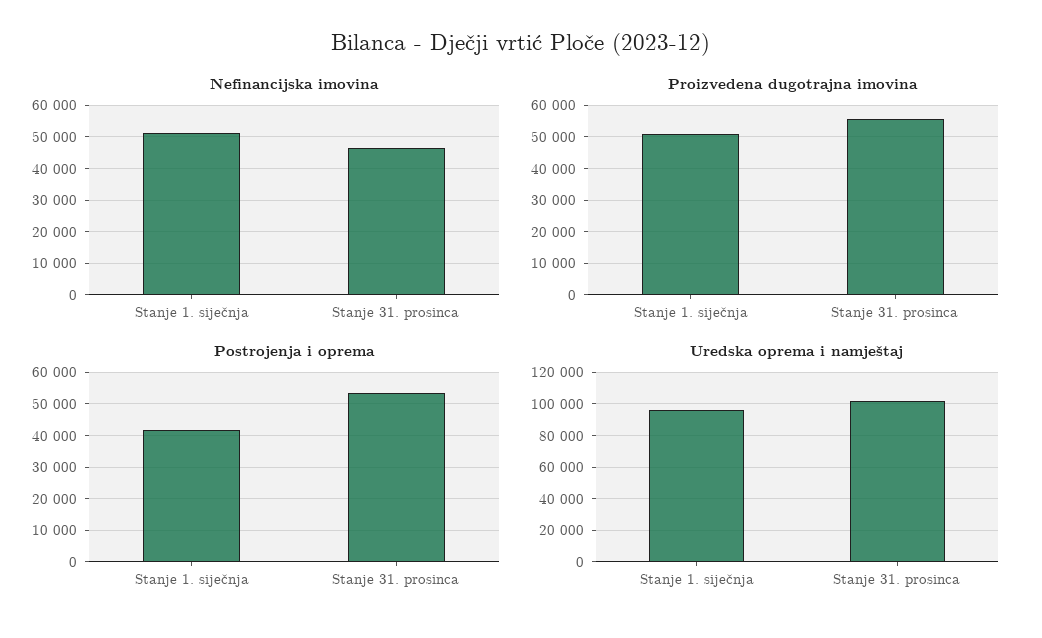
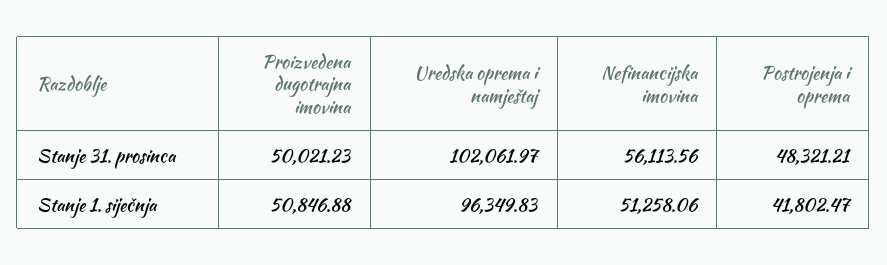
  {
    "Nefinancijska imovina": {
      "Stanje 1. siječnja": 51258.06,
-     "Stanje 31. prosinca": 46000
+     "Stanje 31. prosinca": 56113.56
    },
    "Proizvedena dugotrajna imovina": {
      "Stanje 1. siječnja": 50846.88,
-     "Stanje 31. prosinca": 56000
+     "Stanje 31. prosinca": 50021.23
    },
    "Postrojenja i oprema": {
      "Stanje 1. siječnja": 41802.47,
-     "Stanje 31. prosinca": 54000
+     "Stanje 31. prosinca": 48321.21
    },
    "Uredska oprema i namještaj": {
      "Stanje 1. siječnja": 96349.83,
      "Stanje 31. prosinca": 102061.97
    }
  }

